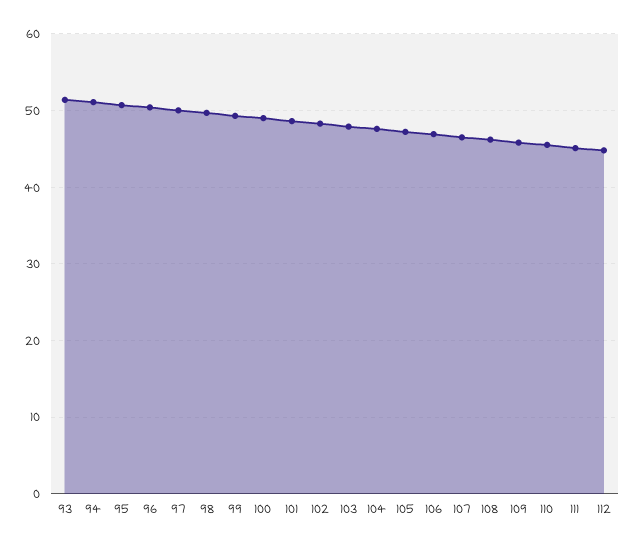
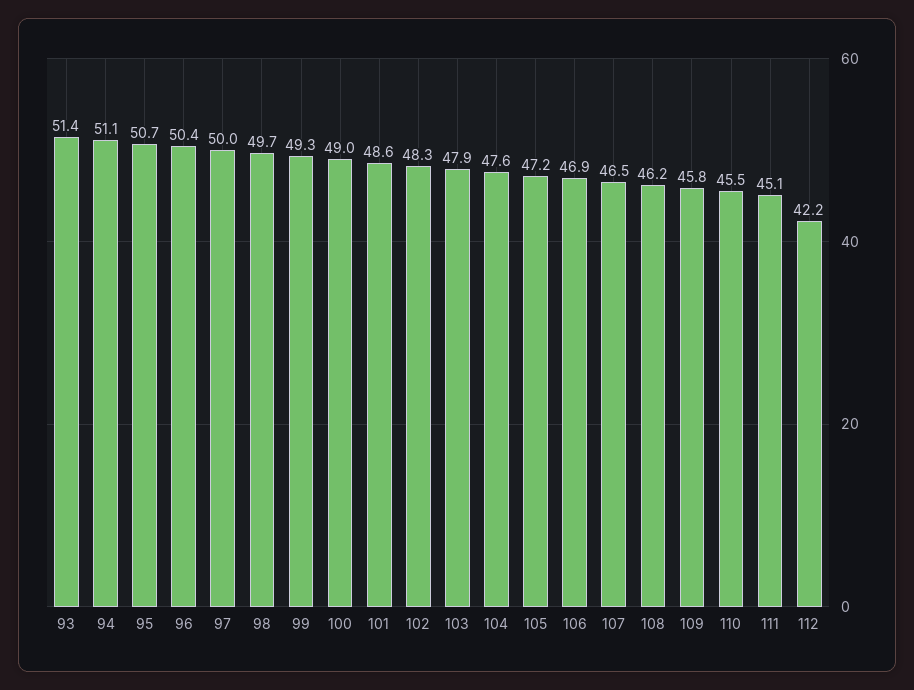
  {
    "93": 51.4,
    "94": 51.1,
    "95": 50.7,
    "96": 50.4,
    "97": 50,
    "98": 49.7,
    "99": 49.3,
    "100": 49,
    "101": 48.6,
    "102": 48.3,
    "103": 47.9,
    "104": 47.6,
    "105": 47.2,
    "106": 46.9,
    "107": 46.5,
    "108": 46.2,
    "109": 45.8,
    "110": 45.5,
    "111": 45.1,
-   "112": 45
+   "112": 42.2
  }

